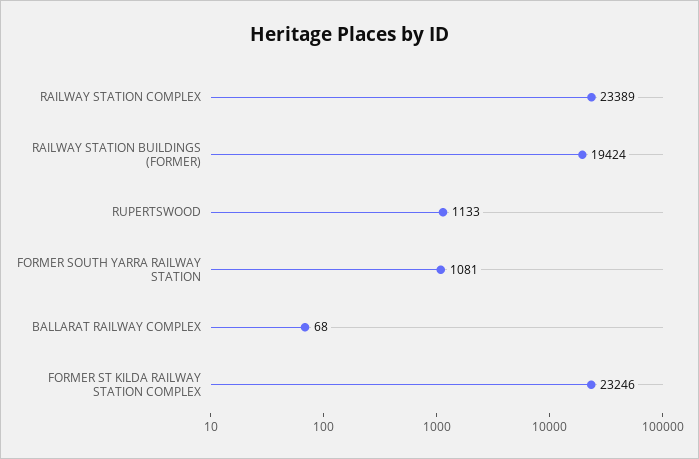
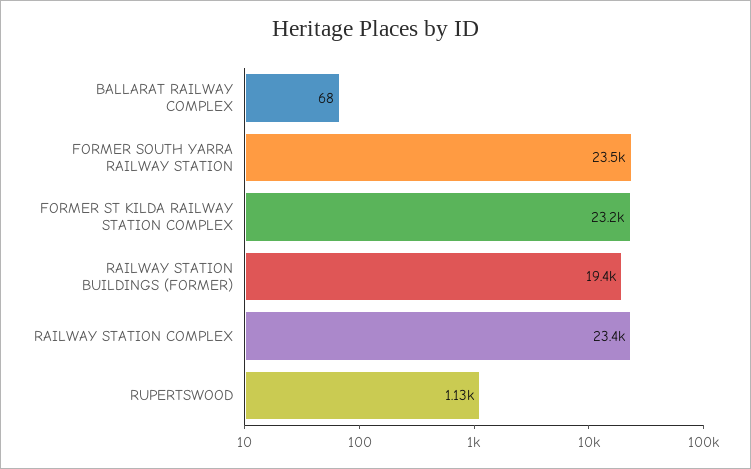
  {
    "RAILWAY STATION COMPLEX": 23389,
    "RAILWAY STATION BUILDINGS (FORMER)": 19424,
    "RUPERTSWOOD": 1133,
-   "FORMER SOUTH YARRA RAILWAY STATION": 1081,
+   "FORMER SOUTH YARRA RAILWAY STATION": 23500,
    "BALLARAT RAILWAY COMPLEX": 68,
    "FORMER ST KILDA RAILWAY STATION COMPLEX": 23246
  }

